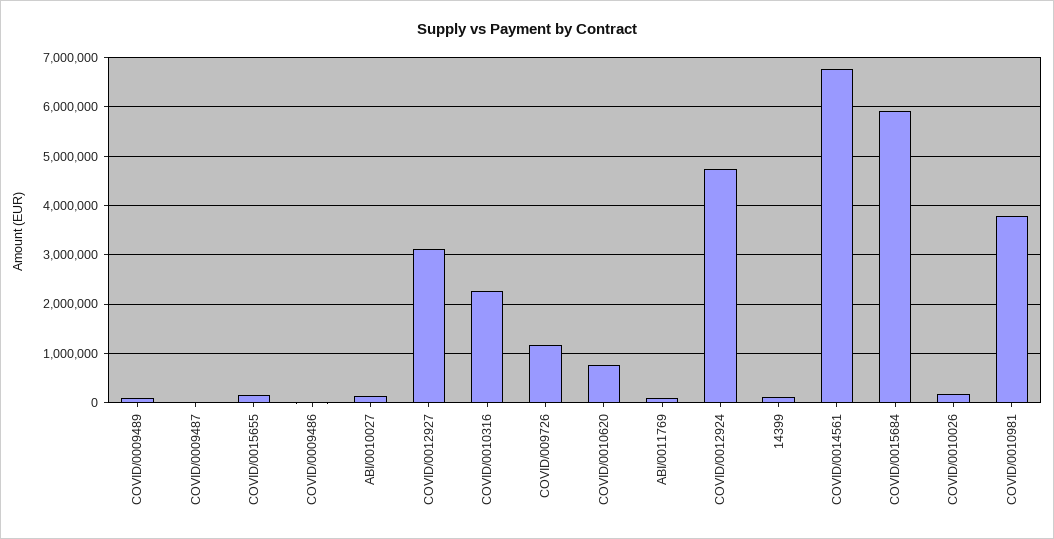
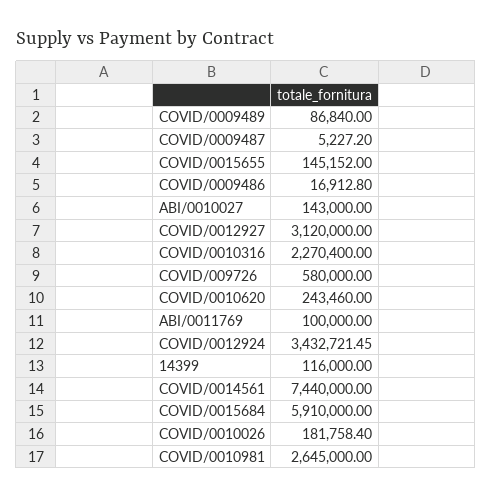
  {
    "COVID/0009489": 86840,
    "COVID/0009487": 5227.2,
    "COVID/0015655": 145152,
    "COVID/0009486": 16912.8,
    "ABI/0010027": 143000,
    "COVID/0012927": 3120000,
    "COVID/0010316": 2270400,
-   "COVID/009726": 1200000,
+   "COVID/009726": 580000,
-   "COVID/0010620": 800000,
+   "COVID/0010620": 243460,
    "ABI/0011769": 100000,
-   "COVID/0012924": 4800000,
+   "COVID/0012924": 3432721.45,
    "14399": 116000,
-   "COVID/0014561": 6800000,
+   "COVID/0014561": 7440000,
    "COVID/0015684": 5910000,
    "COVID/0010026": 181758.4,
-   "COVID/0010981": 3800000
+   "COVID/0010981": 2645000
  }

